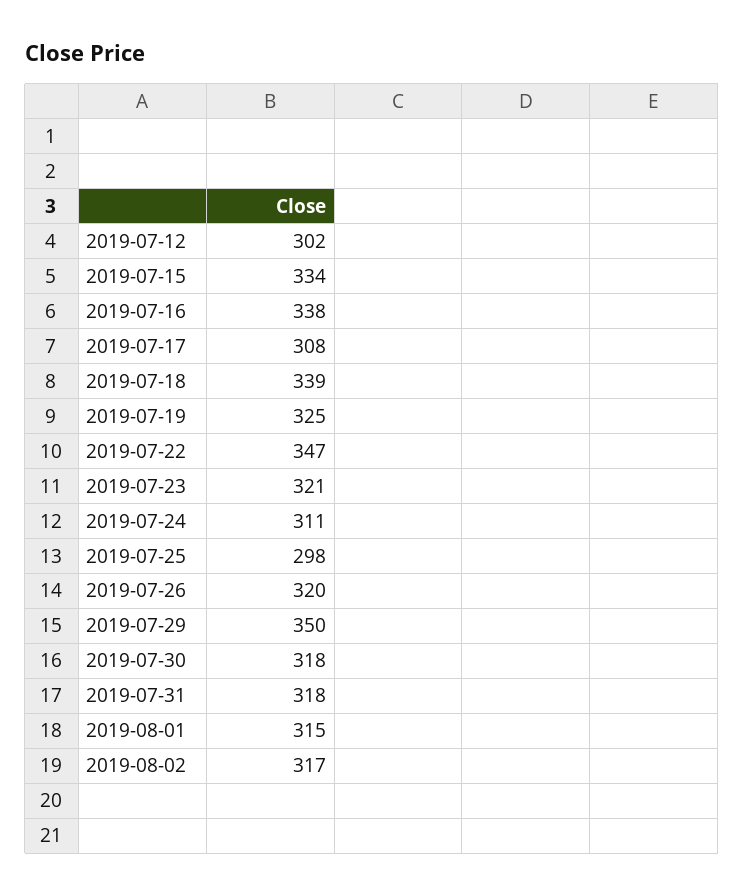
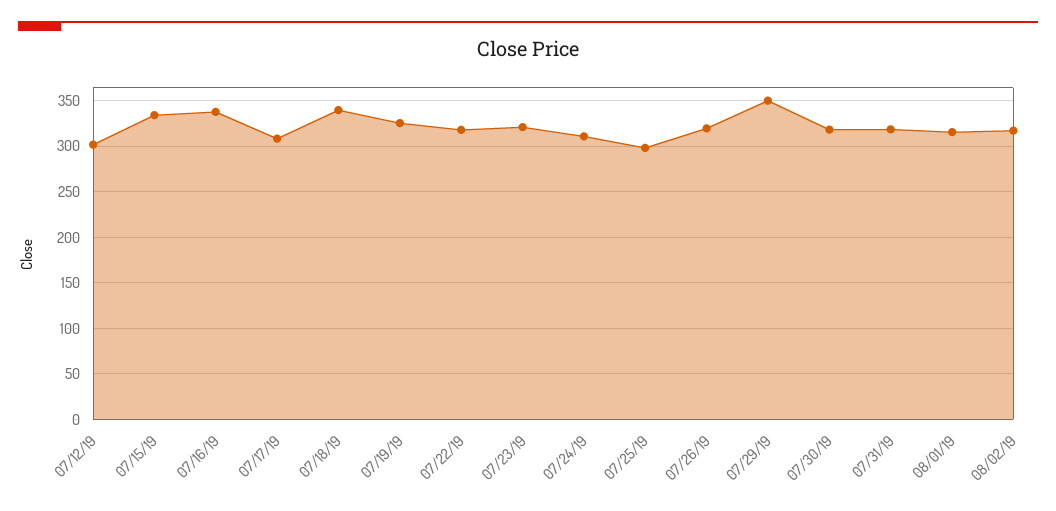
  {
    "2019-07-12": 302,
    "2019-07-15": 334,
    "2019-07-16": 338,
    "2019-07-17": 308,
    "2019-07-18": 339,
    "2019-07-19": 325,
-   "2019-07-22": 347,
+   "2019-07-22": 320,
    "2019-07-23": 321,
    "2019-07-24": 311,
    "2019-07-25": 298,
    "2019-07-26": 320,
    "2019-07-29": 350,
    "2019-07-30": 318,
    "2019-07-31": 318,
    "2019-08-01": 315,
    "2019-08-02": 317
  }

